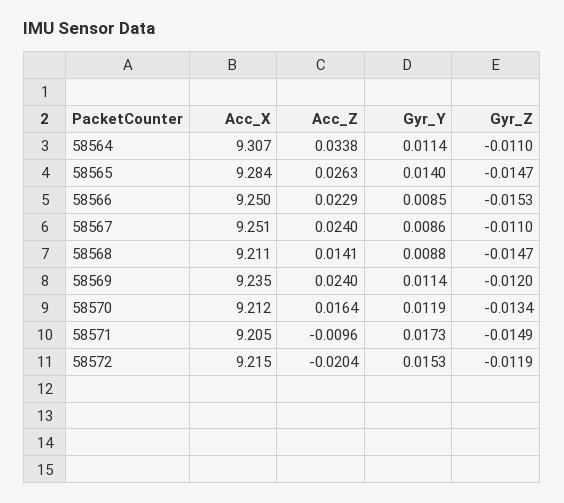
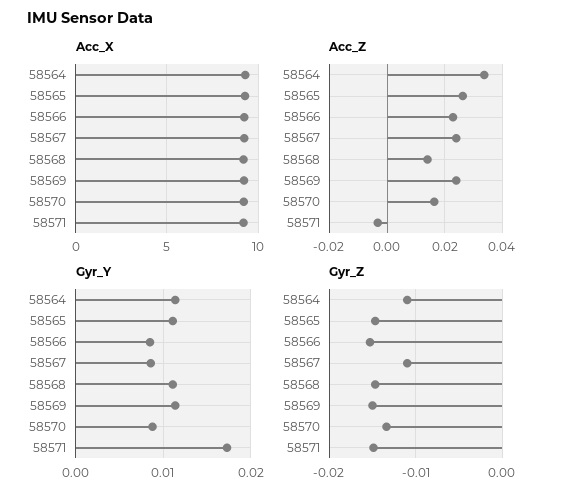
  {
    "Acc_X": {
      "58564": 9.307,
      "58565": 9.284,
      "58566": 9.25,
      "58567": 9.251,
      "58568": 9.211,
      "58569": 9.235,
      "58570": 9.212,
-     "58571": 9.205,
+     "58571": 9.205
-     "58572": 9.215
    },
    "Acc_Z": {
      "58564": 0.0338,
      "58565": 0.0263,
      "58566": 0.0229,
      "58567": 0.024,
      "58568": 0.0141,
      "58569": 0.024,
      "58570": 0.0164,
-     "58571": -0.0096,
+     "58571": -0.0025
-     "58572": -0.0204
    },
    "Gyr_Y": {
      "58564": 0.0114,
-     "58565": 0.014,
+     "58565": 0.011,
      "58566": 0.0085,
      "58567": 0.0086,
-     "58568": 0.0088,
+     "58568": 0.011,
      "58569": 0.0114,
-     "58570": 0.0119,
+     "58570": 0.009,
-     "58571": 0.0173,
+     "58571": 0.0173
-     "58572": 0.0153
    },
    "Gyr_Z": {
      "58564": -0.011,
      "58565": -0.0147,
      "58566": -0.0153,
      "58567": -0.011,
      "58568": -0.0147,
-     "58569": -0.012,
+     "58569": -0.015,
      "58570": -0.0134,
-     "58571": -0.0149,
+     "58571": -0.0149
-     "58572": -0.0119
    }
  }

